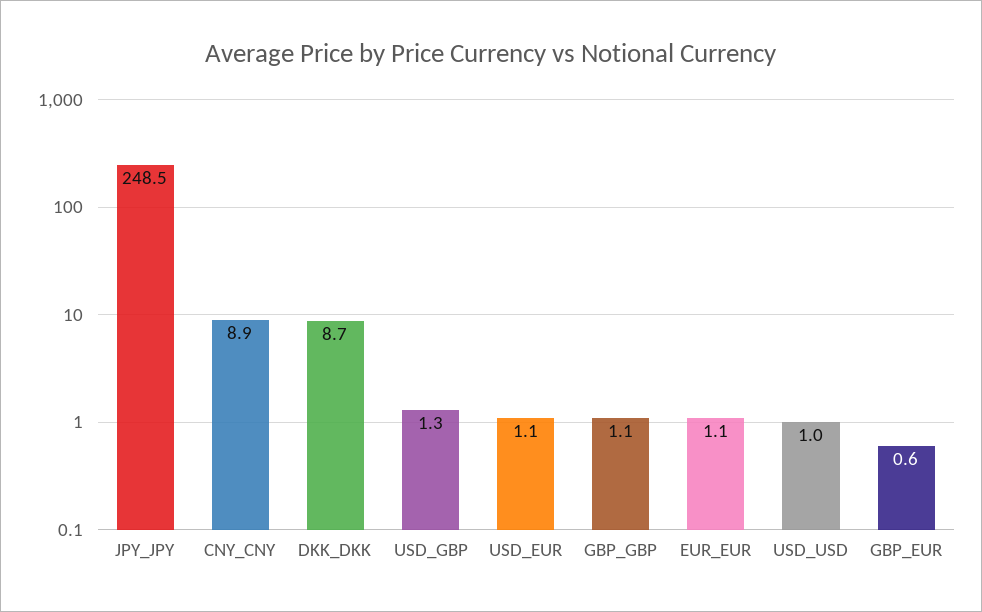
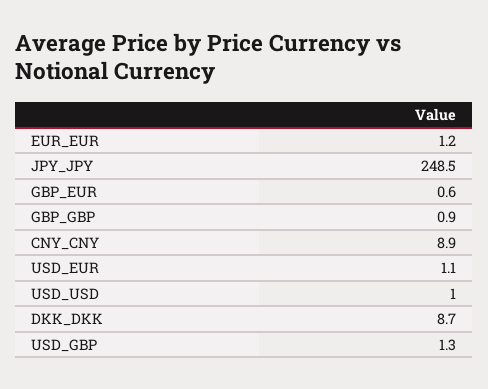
  {
    "JPY_JPY": 248.5,
    "CNY_CNY": 8.9,
    "DKK_DKK": 8.7,
    "USD_GBP": 1.3,
    "USD_EUR": 1.1,
-   "GBP_GBP": 1.1,
+   "GBP_GBP": 0.9,
-   "EUR_EUR": 1.1,
+   "EUR_EUR": 1.2,
    "USD_USD": 1,
    "GBP_EUR": 0.6
  }

